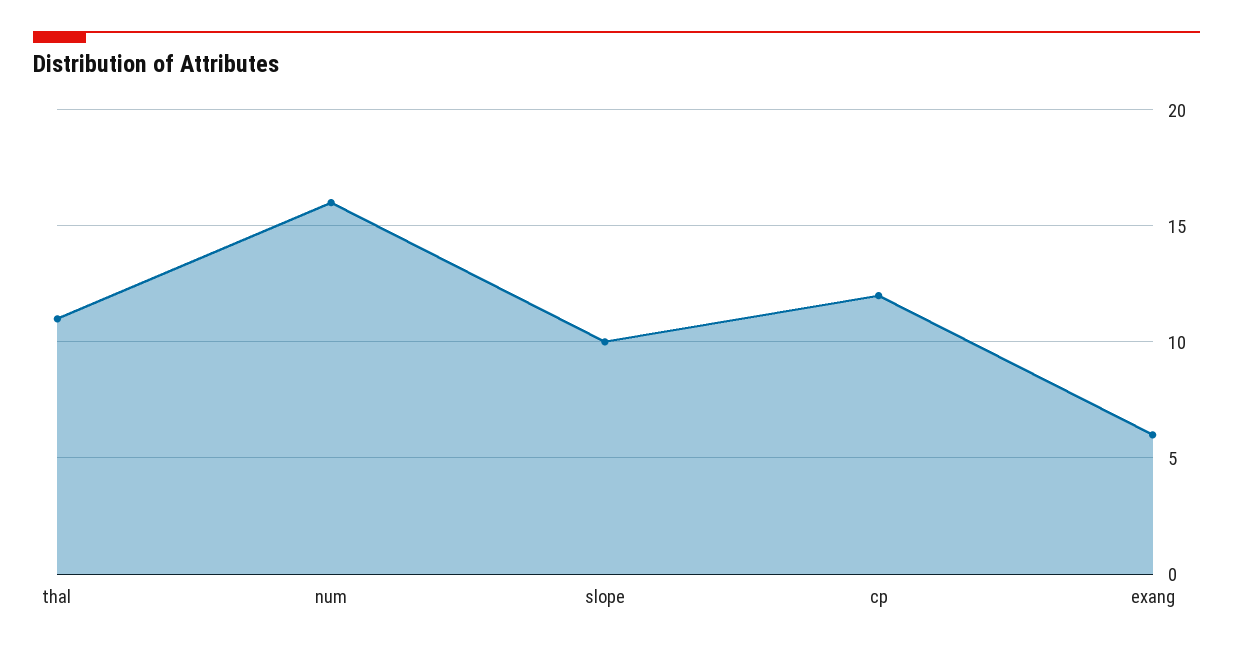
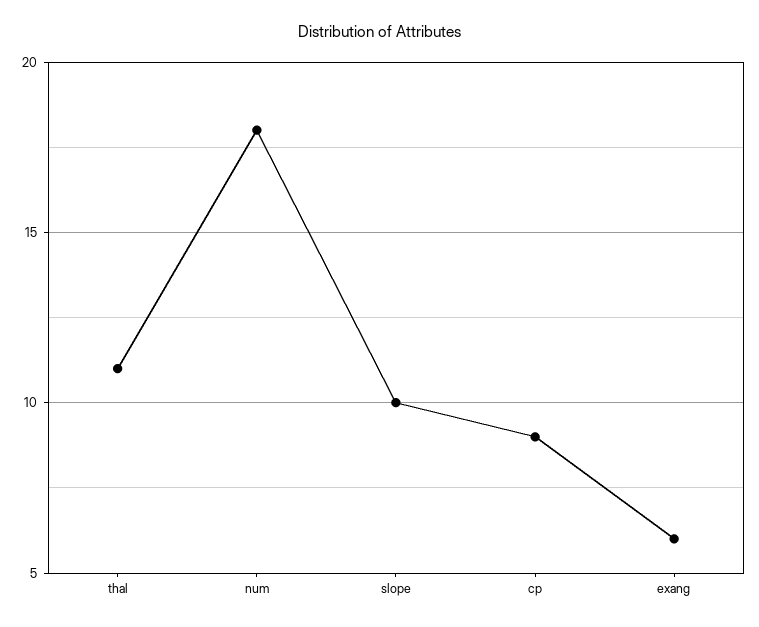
  {
    "thal": 11,
-   "num": 16,
+   "num": 18,
    "slope": 10,
-   "cp": 12,
+   "cp": 9,
    "exang": 6
  }

